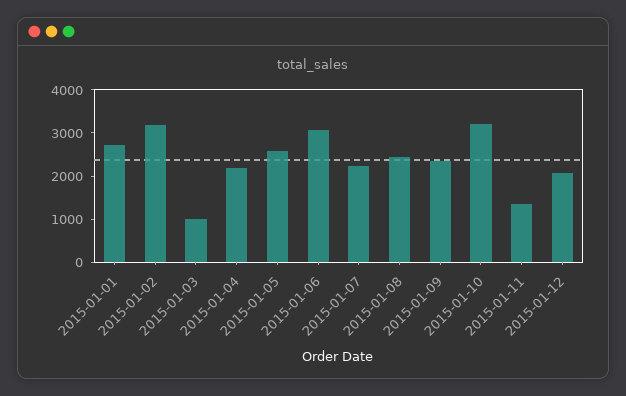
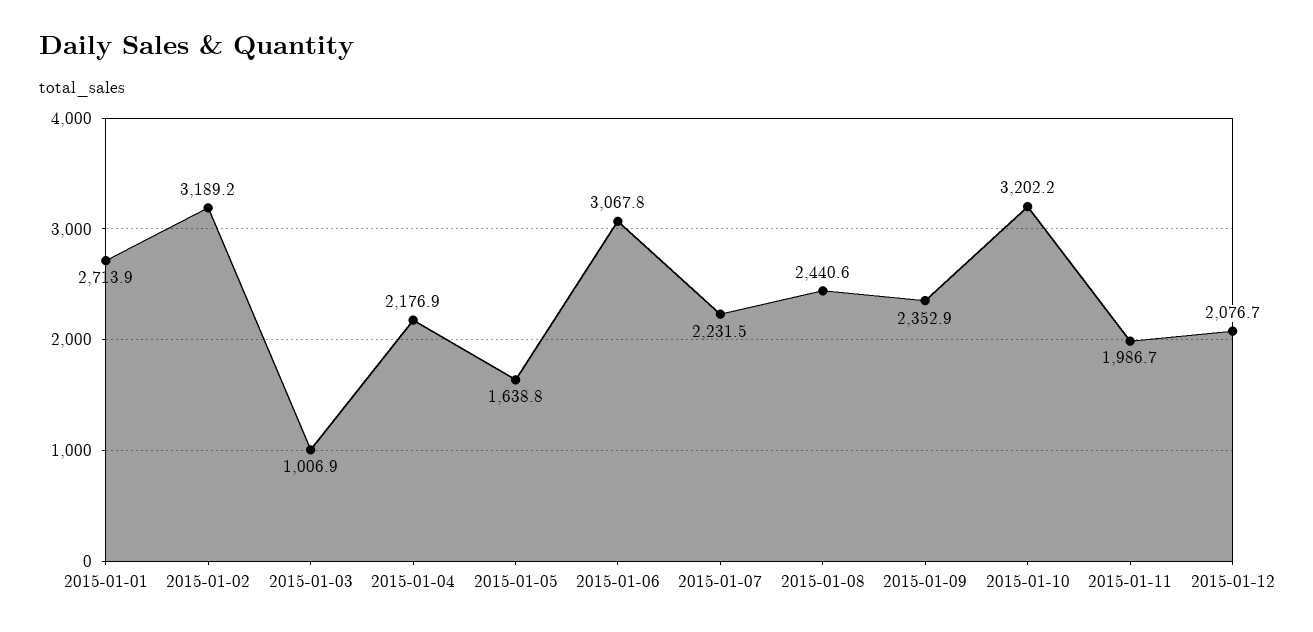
  {
    "2015-01-01": 2713.9,
    "2015-01-02": 3189.2,
    "2015-01-03": 1006.9,
    "2015-01-04": 2176.9,
-   "2015-01-05": 2600,
+   "2015-01-05": 1638.8,
    "2015-01-06": 3067.8,
    "2015-01-07": 2231.5,
    "2015-01-08": 2440.6,
    "2015-01-09": 2352.9,
    "2015-01-10": 3202.2,
-   "2015-01-11": 1400,
+   "2015-01-11": 1986.7,
    "2015-01-12": 2076.7
  }

